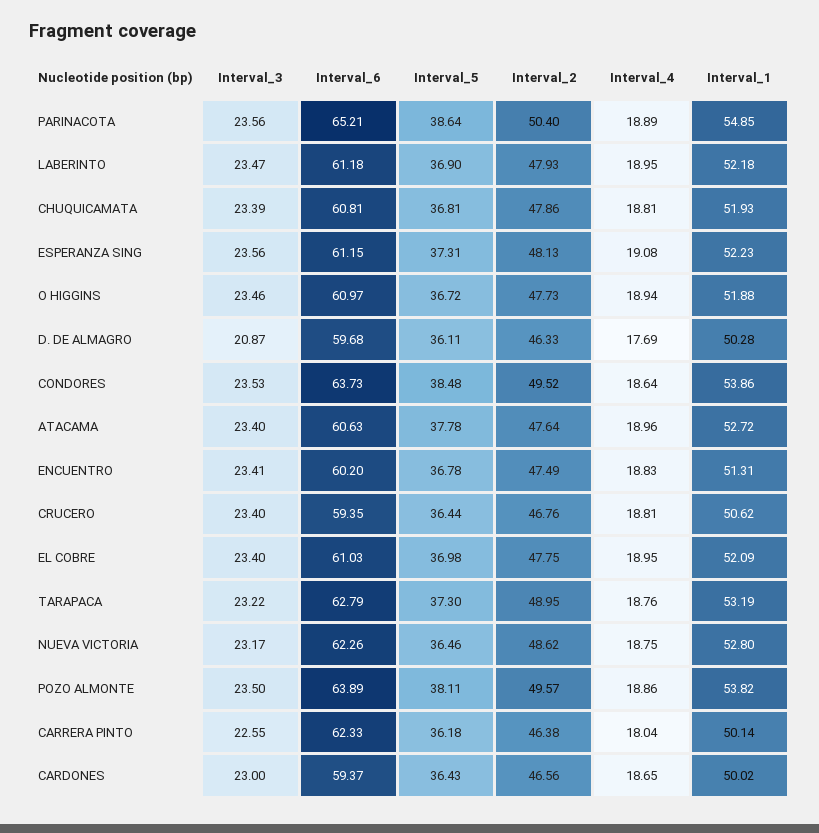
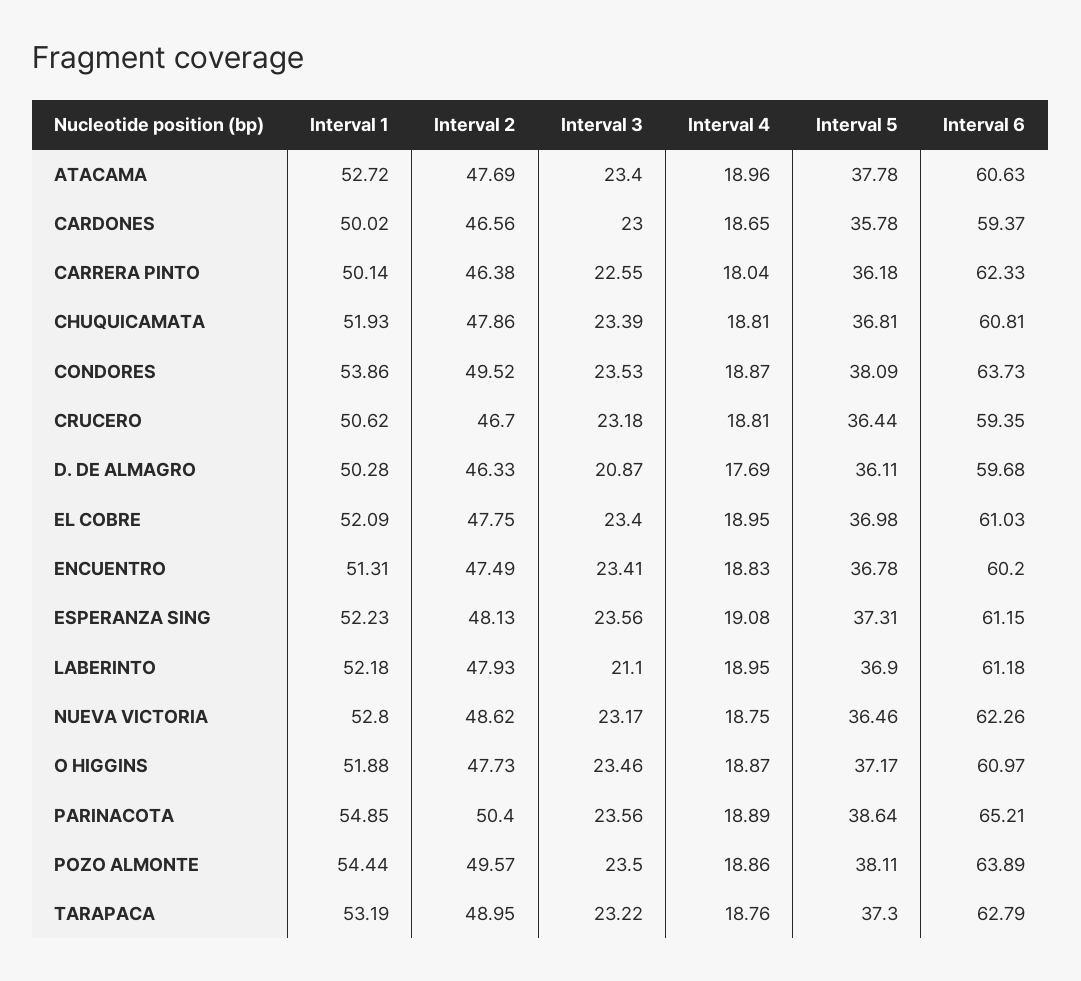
  {
    "Interval_3": {
      "PARINACOTA": 23.56,
-     "LABERINTO": 23.47,
+     "LABERINTO": 21.1,
      "CHUQUICAMATA": 23.39,
      "ESPERANZA SING": 23.56,
      "O HIGGINS": 23.46,
      "D. DE ALMAGRO": 20.87,
      "CONDORES": 23.53,
      "ATACAMA": 23.4,
      "ENCUENTRO": 23.41,
-     "CRUCERO": 23.4,
+     "CRUCERO": 23.18,
      "EL COBRE": 23.4,
      "TARAPACA": 23.22,
      "NUEVA VICTORIA": 23.17,
      "POZO ALMONTE": 23.5,
      "CARRERA PINTO": 22.55,
      "CARDONES": 23
    },
    "Interval_6": {
      "PARINACOTA": 65.21,
      "LABERINTO": 61.18,
      "CHUQUICAMATA": 60.81,
      "ESPERANZA SING": 61.15,
      "O HIGGINS": 60.97,
      "D. DE ALMAGRO": 59.68,
      "CONDORES": 63.73,
      "ATACAMA": 60.63,
      "ENCUENTRO": 60.2,
      "CRUCERO": 59.35,
      "EL COBRE": 61.03,
      "TARAPACA": 62.79,
      "NUEVA VICTORIA": 62.26,
      "POZO ALMONTE": 63.89,
      "CARRERA PINTO": 62.33,
      "CARDONES": 59.37
    },
    "Interval_5": {
      "PARINACOTA": 38.64,
      "LABERINTO": 36.9,
      "CHUQUICAMATA": 36.81,
      "ESPERANZA SING": 37.31,
-     "O HIGGINS": 36.72,
+     "O HIGGINS": 37.17,
      "D. DE ALMAGRO": 36.11,
-     "CONDORES": 38.48,
+     "CONDORES": 38.09,
      "ATACAMA": 37.78,
      "ENCUENTRO": 36.78,
      "CRUCERO": 36.44,
      "EL COBRE": 36.98,
      "TARAPACA": 37.3,
      "NUEVA VICTORIA": 36.46,
      "POZO ALMONTE": 38.11,
      "CARRERA PINTO": 36.18,
-     "CARDONES": 36.43
+     "CARDONES": 35.78
    },
    "Interval_2": {
      "PARINACOTA": 50.4,
      "LABERINTO": 47.93,
      "CHUQUICAMATA": 47.86,
      "ESPERANZA SING": 48.13,
      "O HIGGINS": 47.73,
      "D. DE ALMAGRO": 46.33,
      "CONDORES": 49.52,
-     "ATACAMA": 47.64,
+     "ATACAMA": 47.69,
      "ENCUENTRO": 47.49,
-     "CRUCERO": 46.76,
+     "CRUCERO": 46.7,
      "EL COBRE": 47.75,
      "TARAPACA": 48.95,
      "NUEVA VICTORIA": 48.62,
      "POZO ALMONTE": 49.57,
      "CARRERA PINTO": 46.38,
      "CARDONES": 46.56
    },
    "Interval_4": {
      "PARINACOTA": 18.89,
      "LABERINTO": 18.95,
      "CHUQUICAMATA": 18.81,
      "ESPERANZA SING": 19.08,
-     "O HIGGINS": 18.94,
+     "O HIGGINS": 18.87,
      "D. DE ALMAGRO": 17.69,
-     "CONDORES": 18.64,
+     "CONDORES": 18.87,
      "ATACAMA": 18.96,
      "ENCUENTRO": 18.83,
      "CRUCERO": 18.81,
      "EL COBRE": 18.95,
      "TARAPACA": 18.76,
      "NUEVA VICTORIA": 18.75,
      "POZO ALMONTE": 18.86,
      "CARRERA PINTO": 18.04,
      "CARDONES": 18.65
    },
    "Interval_1": {
      "PARINACOTA": 54.85,
      "LABERINTO": 52.18,
      "CHUQUICAMATA": 51.93,
      "ESPERANZA SING": 52.23,
      "O HIGGINS": 51.88,
      "D. DE ALMAGRO": 50.28,
      "CONDORES": 53.86,
      "ATACAMA": 52.72,
      "ENCUENTRO": 51.31,
      "CRUCERO": 50.62,
      "EL COBRE": 52.09,
      "TARAPACA": 53.19,
      "NUEVA VICTORIA": 52.8,
-     "POZO ALMONTE": 53.82,
+     "POZO ALMONTE": 54.44,
      "CARRERA PINTO": 50.14,
      "CARDONES": 50.02
    }
  }

